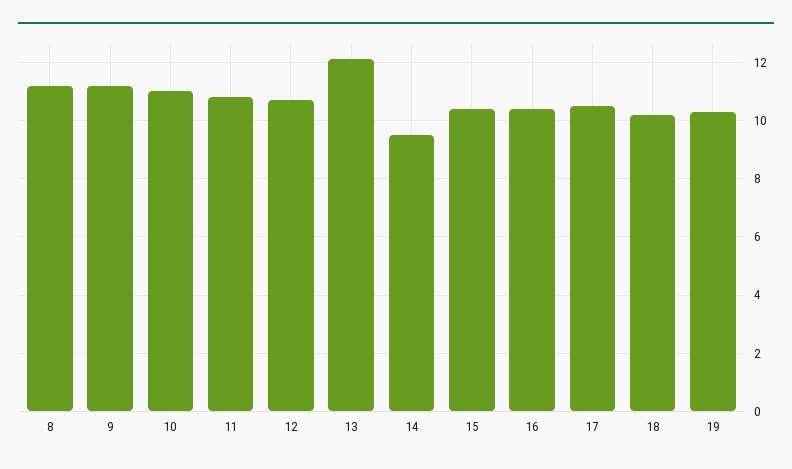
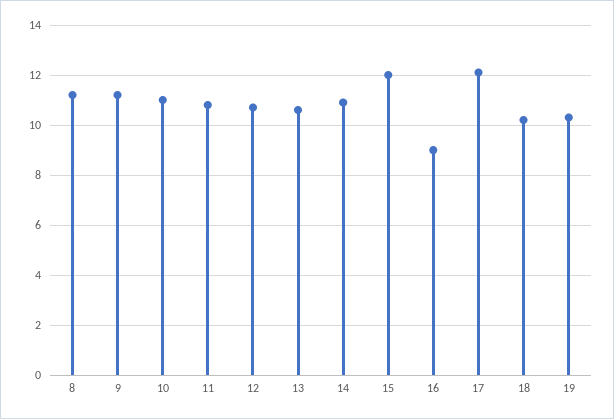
  {
    "8": 11,
    "9": 11,
    "10": 11,
    "11": 11,
    "12": 10.5,
-   "13": 12,
+   "13": 10.5,
-   "14": 9.5,
+   "14": 11,
-   "15": 10.5,
+   "15": 12,
-   "16": 10.5,
+   "16": 9,
-   "17": 10.5,
+   "17": 12,
    "18": 10,
    "19": 10.5
  }

